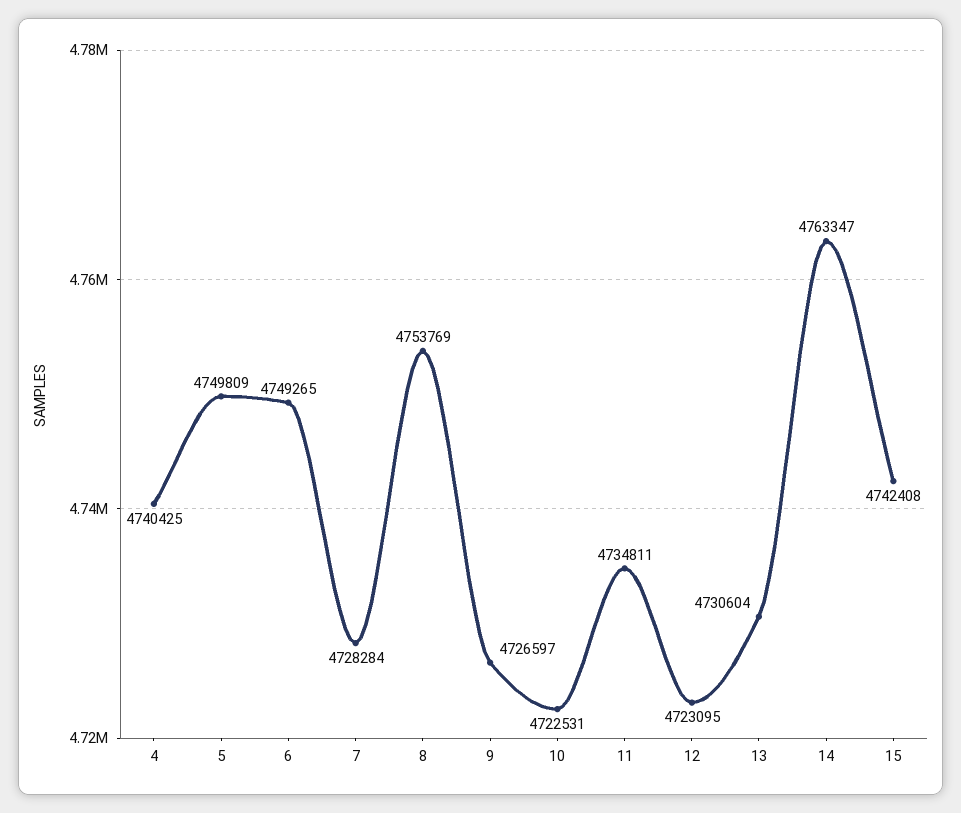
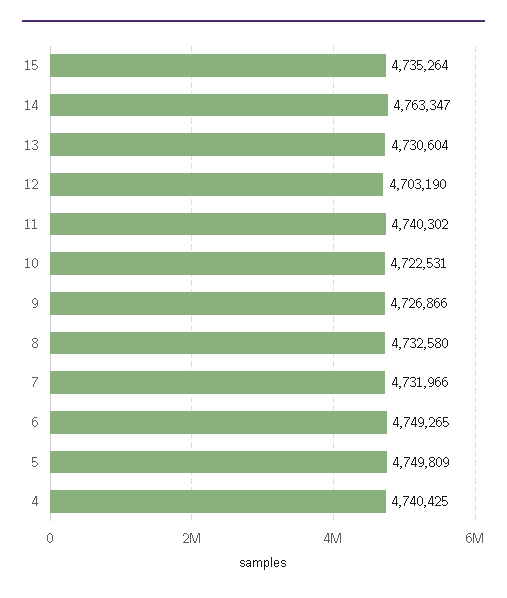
  {
    "4": 4740425,
    "5": 4749809,
    "6": 4749265,
-   "7": 4728284,
+   "7": 4731966,
-   "8": 4753769,
+   "8": 4732580,
-   "9": 4726597,
+   "9": 4726866,
    "10": 4722531,
-   "11": 4734811,
+   "11": 4740302,
-   "12": 4723095,
+   "12": 4703190,
    "13": 4730604,
    "14": 4763347,
-   "15": 4742408
+   "15": 4735264
  }

